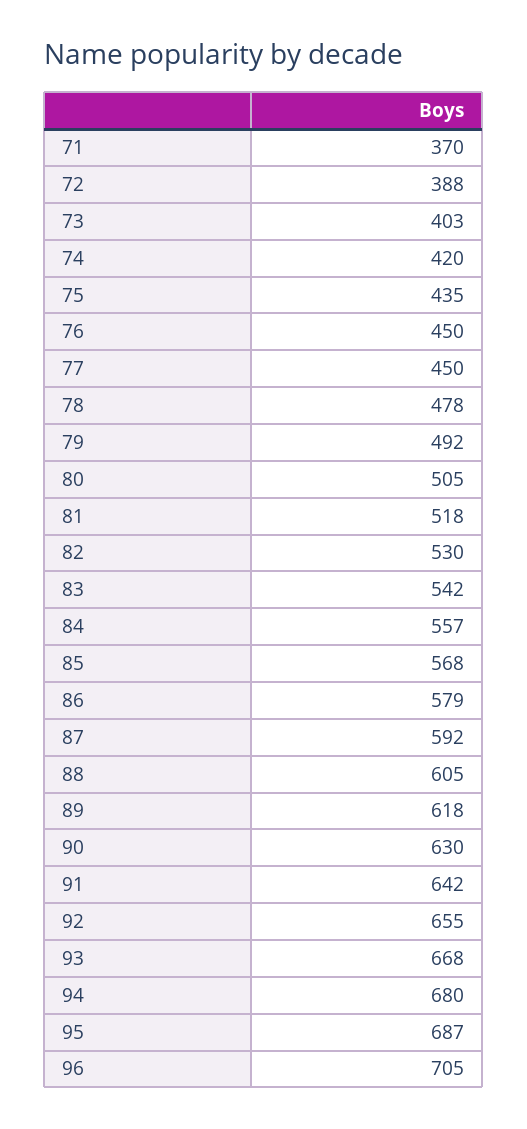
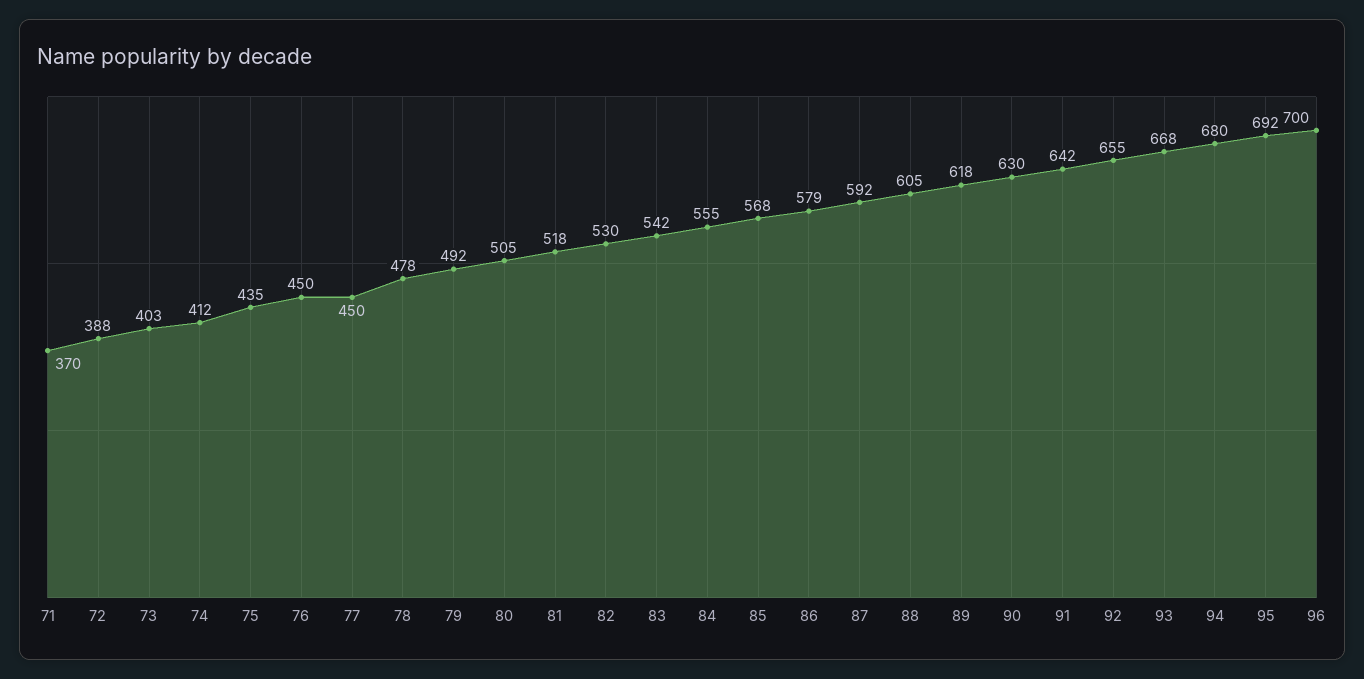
  {
    "71": 370,
    "72": 388,
    "73": 403,
-   "74": 420,
+   "74": 412,
    "75": 435,
    "76": 450,
    "77": 450,
    "78": 478,
    "79": 492,
    "80": 505,
    "81": 518,
    "82": 530,
    "83": 542,
-   "84": 557,
+   "84": 555,
    "85": 568,
    "86": 579,
    "87": 592,
    "88": 605,
    "89": 618,
    "90": 630,
    "91": 642,
    "92": 655,
    "93": 668,
    "94": 680,
-   "95": 687,
+   "95": 692,
-   "96": 705
+   "96": 700
  }

